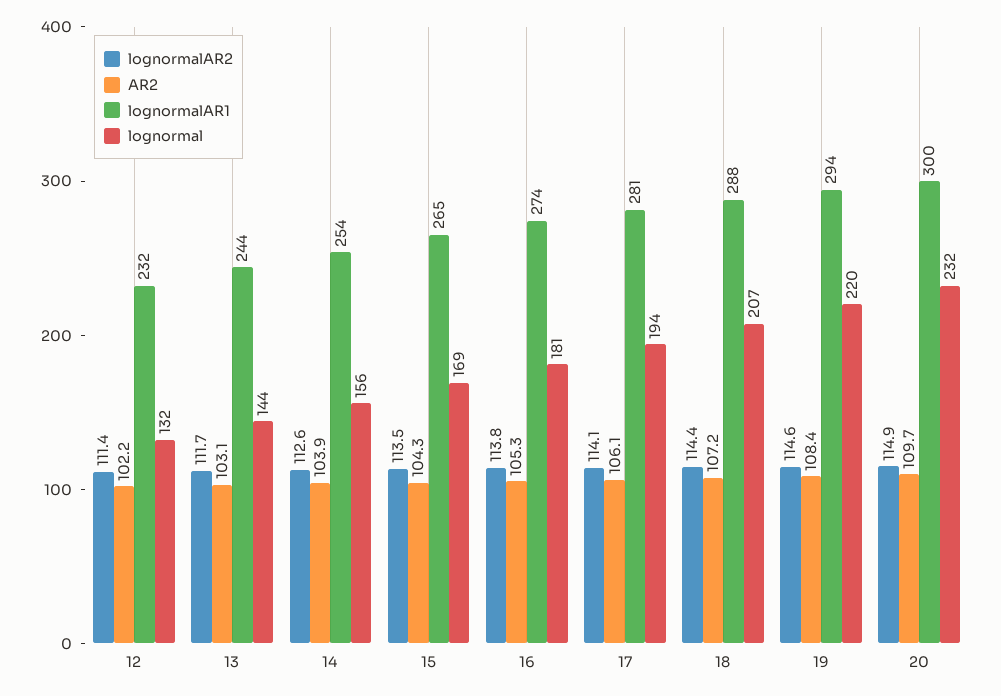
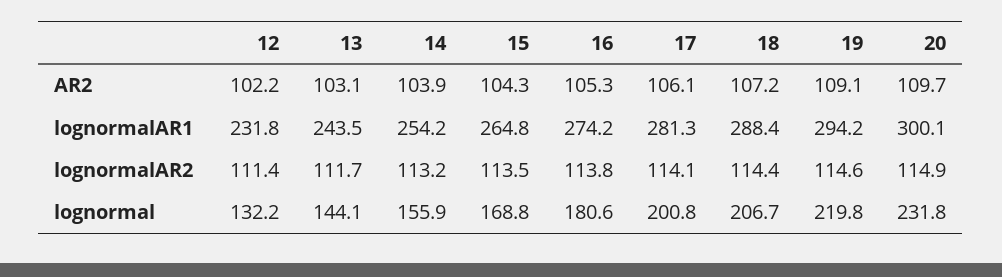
  {
    "lognormalAR2": {
      "12": 111.4,
      "13": 111.7,
-     "14": 112.6,
+     "14": 113.2,
      "15": 113.5,
      "16": 113.8,
      "17": 114.1,
      "18": 114.4,
      "19": 114.6,
      "20": 114.9
    },
    "AR2": {
      "12": 102.2,
      "13": 103.1,
      "14": 103.9,
      "15": 104.3,
      "16": 105.3,
      "17": 106.1,
      "18": 107.2,
-     "19": 108.4,
+     "19": 109.1,
      "20": 109.7
    },
    "lognormalAR1": {
      "12": 231.8,
      "13": 243.5,
      "14": 254.2,
      "15": 264.8,
      "16": 274.2,
      "17": 281.3,
      "18": 288.4,
      "19": 294.2,
      "20": 300.1
    },
    "lognormal": {
      "12": 132.2,
      "13": 144.1,
      "14": 155.9,
      "15": 168.8,
      "16": 180.6,
-     "17": 194,
+     "17": 200.8,
      "18": 206.7,
      "19": 219.8,
      "20": 231.8
    }
  }

